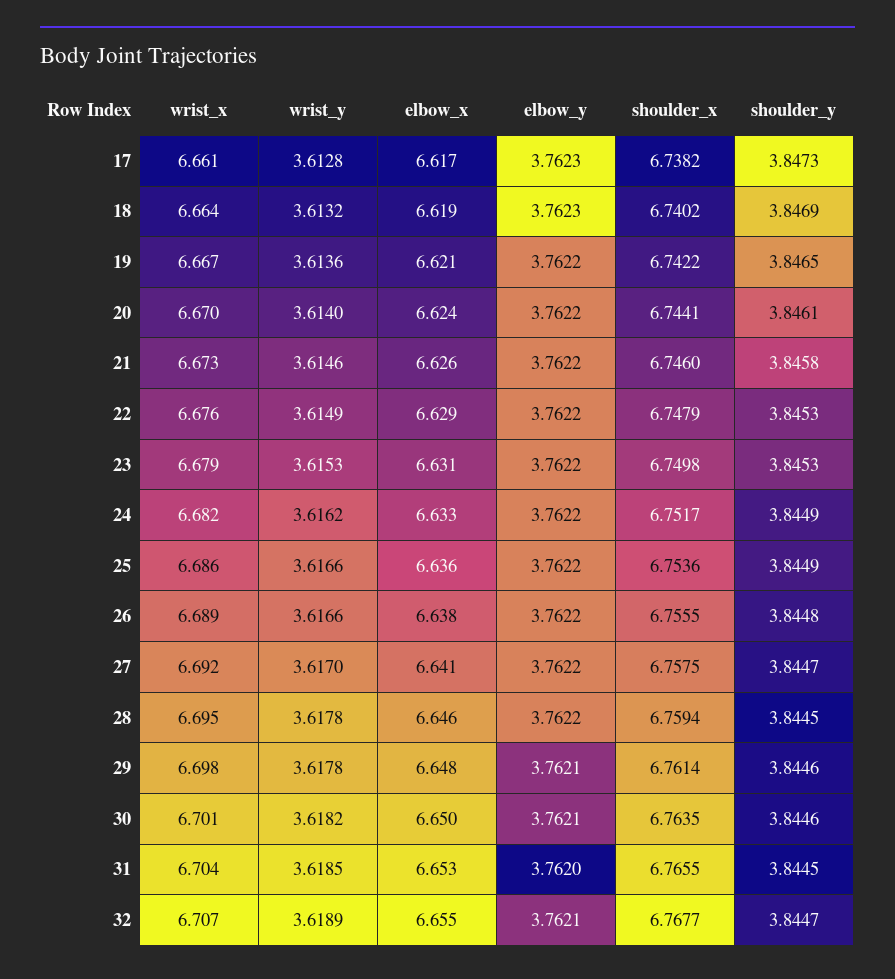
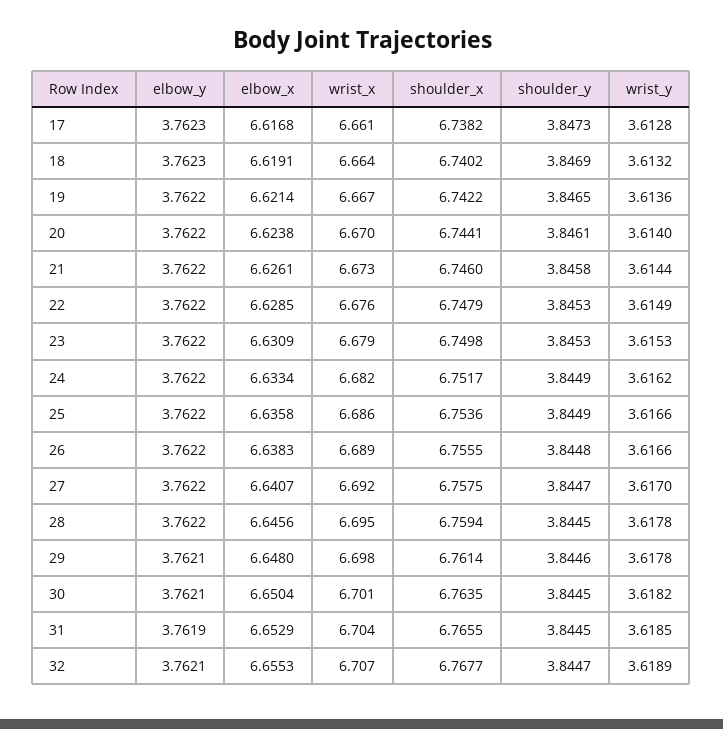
  {
    "wrist_x": {
      "17": 6.661,
      "18": 6.664,
      "19": 6.667,
      "20": 6.67,
      "21": 6.673,
      "22": 6.676,
      "23": 6.679,
      "24": 6.682,
      "25": 6.686,
      "26": 6.689,
      "27": 6.692,
      "28": 6.695,
      "29": 6.698,
      "30": 6.701,
      "31": 6.704,
      "32": 6.707
    },
    "wrist_y": {
      "17": 3.6128,
      "18": 3.6132,
      "19": 3.6136,
      "20": 3.614,
-     "21": 3.6146,
+     "21": 3.6144,
      "22": 3.6149,
      "23": 3.6153,
      "24": 3.6162,
      "25": 3.6166,
      "26": 3.6166,
      "27": 3.617,
      "28": 3.6178,
      "29": 3.6178,
      "30": 3.6182,
      "31": 3.6185,
      "32": 3.6189
    },
    "elbow_x": {
      "17": 6.6168,
      "18": 6.6191,
      "19": 6.6214,
      "20": 6.6238,
      "21": 6.6261,
      "22": 6.6285,
      "23": 6.6309,
      "24": 6.6334,
      "25": 6.6358,
      "26": 6.6383,
      "27": 6.6407,
      "28": 6.6456,
      "29": 6.648,
      "30": 6.6504,
      "31": 6.6529,
      "32": 6.6553
    },
    "elbow_y": {
      "17": 3.7623,
      "18": 3.7623,
      "19": 3.7622,
      "20": 3.7622,
      "21": 3.7622,
      "22": 3.7622,
      "23": 3.7622,
      "24": 3.7622,
      "25": 3.7622,
      "26": 3.7622,
      "27": 3.7622,
      "28": 3.7622,
      "29": 3.7621,
      "30": 3.7621,
-     "31": 3.762,
+     "31": 3.7619,
      "32": 3.7621
    },
    "shoulder_x": {
      "17": 6.7382,
      "18": 6.7402,
      "19": 6.7422,
      "20": 6.7441,
      "21": 6.746,
      "22": 6.7479,
      "23": 6.7498,
      "24": 6.7517,
      "25": 6.7536,
      "26": 6.7555,
      "27": 6.7575,
      "28": 6.7594,
      "29": 6.7614,
      "30": 6.7635,
      "31": 6.7655,
      "32": 6.7677
    },
    "shoulder_y": {
      "17": 3.8473,
      "18": 3.8469,
      "19": 3.8465,
      "20": 3.8461,
      "21": 3.8458,
      "22": 3.8453,
      "23": 3.8453,
      "24": 3.8449,
      "25": 3.8449,
      "26": 3.8448,
      "27": 3.8447,
      "28": 3.8445,
      "29": 3.8446,
-     "30": 3.8446,
+     "30": 3.8445,
      "31": 3.8445,
      "32": 3.8447
    }
  }

